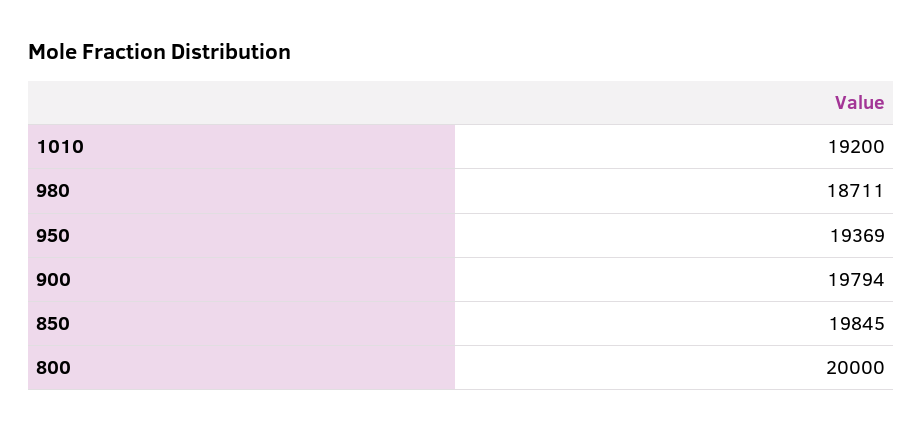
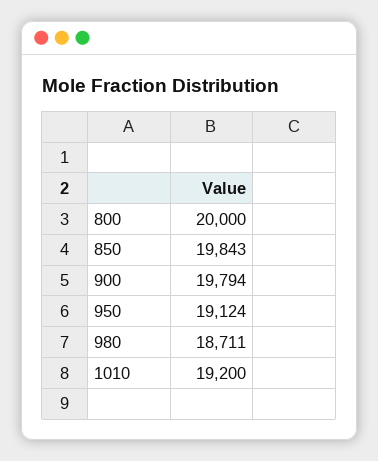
  {
    "1010": 19200,
    "980": 18711,
-   "950": 19369,
+   "950": 19124,
    "900": 19794,
-   "850": 19845,
+   "850": 19843,
    "800": 20000
  }

